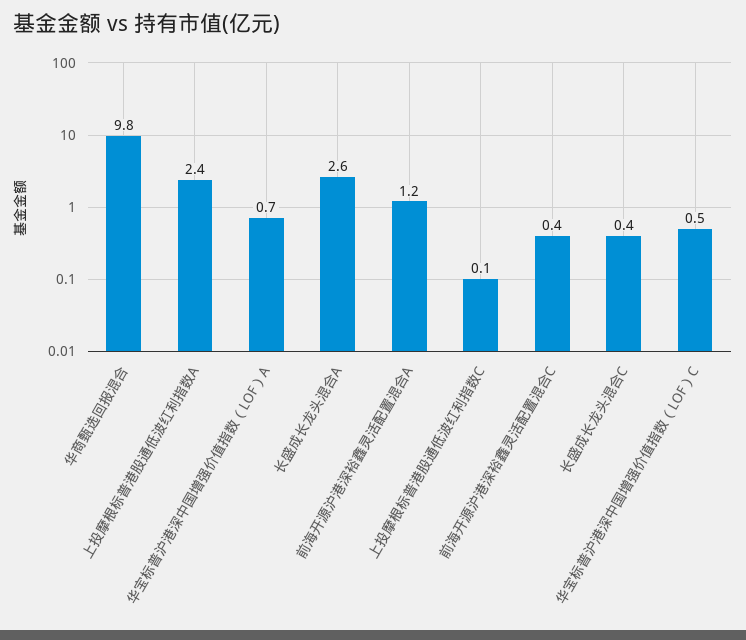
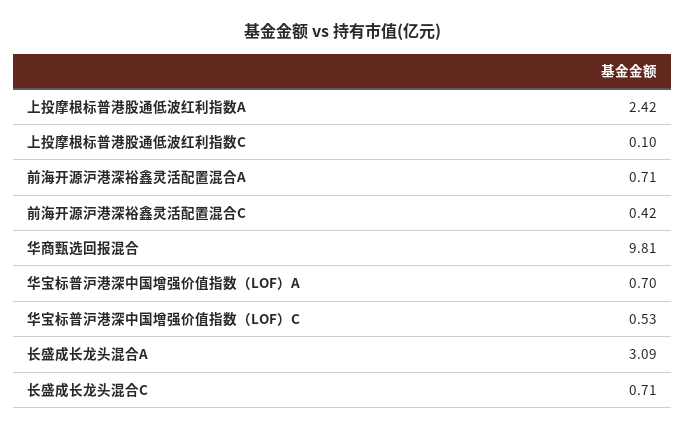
  {
    "华商甄选回报混合": 9.81,
    "上投摩根标普港股通低波红利指数A": 2.42,
    "华宝标普沪港深中国增强价值指数（LOF）A": 0.7,
-   "长盛成长龙头混合A": 2.6,
+   "长盛成长龙头混合A": 3.09,
-   "前海开源沪港深裕鑫灵活配置混合A": 1.2,
+   "前海开源沪港深裕鑫灵活配置混合A": 0.71,
    "上投摩根标普港股通低波红利指数C": 0.1,
    "前海开源沪港深裕鑫灵活配置混合C": 0.42,
-   "长盛成长龙头混合C": 0.4,
+   "长盛成长龙头混合C": 0.71,
    "华宝标普沪港深中国增强价值指数（LOF）C": 0.53
  }

